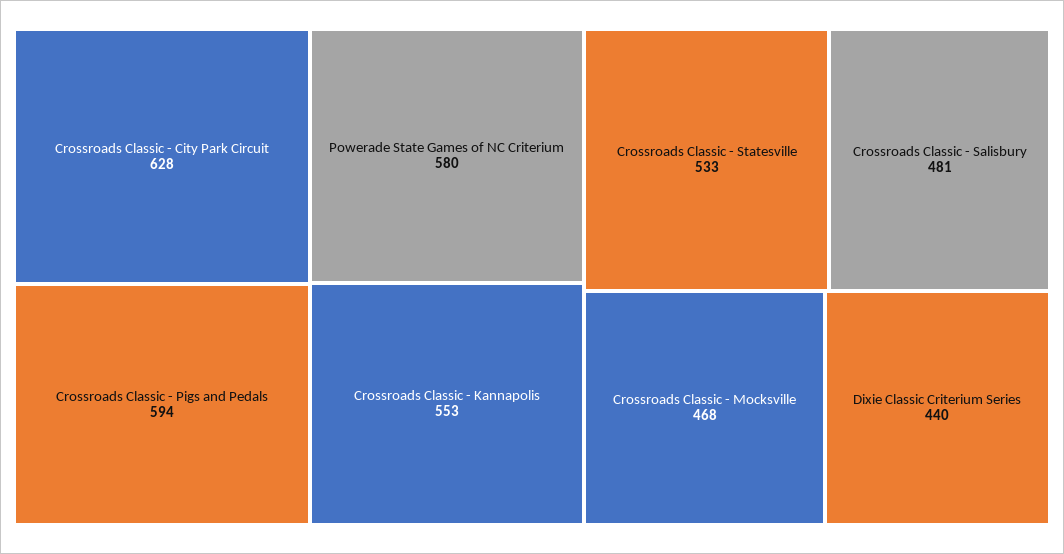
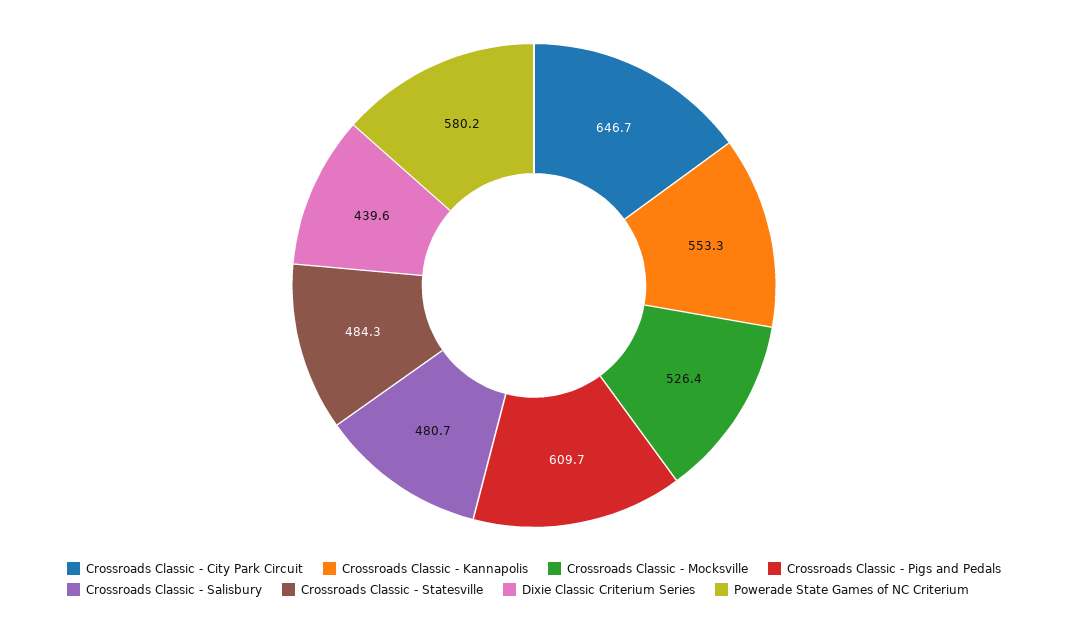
  {
-   "Crossroads Classic - City Park Circuit": 628,
+   "Crossroads Classic - City Park Circuit": 646.7,
-   "Crossroads Classic - Pigs and Pedals": 594,
+   "Crossroads Classic - Pigs and Pedals": 609.7,
    "Powerade State Games of NC Criterium": 580.2,
    "Crossroads Classic - Kannapolis": 553.3,
-   "Crossroads Classic - Statesville": 533,
+   "Crossroads Classic - Statesville": 484.3,
    "Crossroads Classic - Salisbury": 480.7,
-   "Crossroads Classic - Mocksville": 468,
+   "Crossroads Classic - Mocksville": 526.4,
    "Dixie Classic Criterium Series": 439.6
  }

